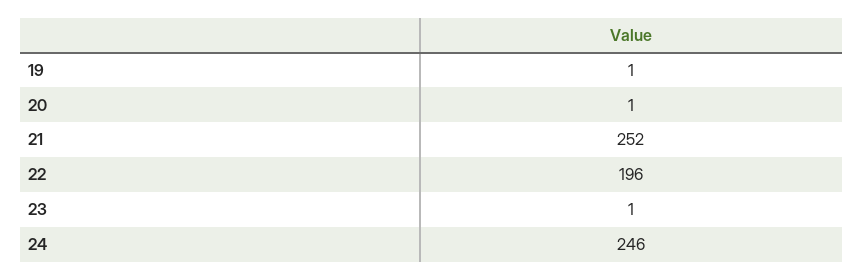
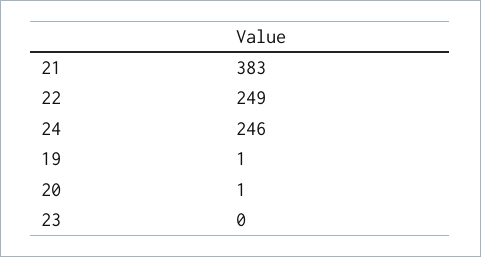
  {
    "19": 1,
    "20": 1,
-   "21": 252,
+   "21": 383,
-   "22": 196,
+   "22": 249,
-   "23": 1,
+   "23": 0,
    "24": 246
  }

